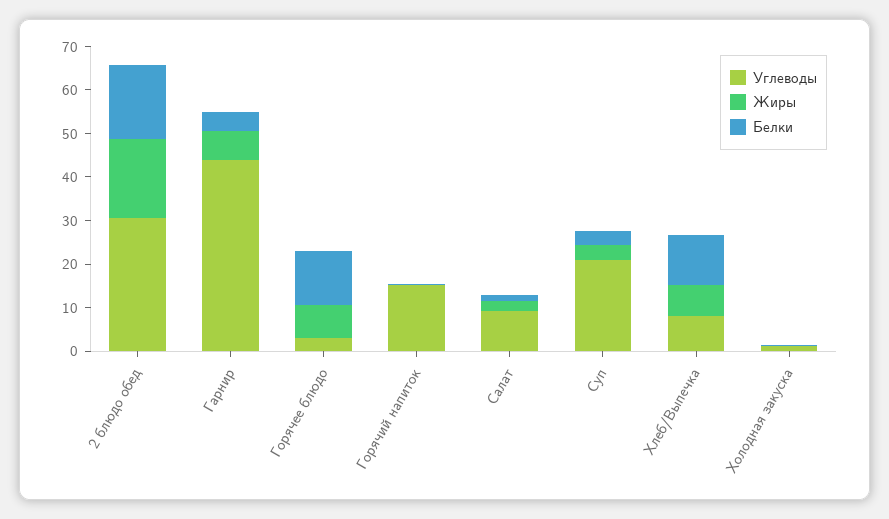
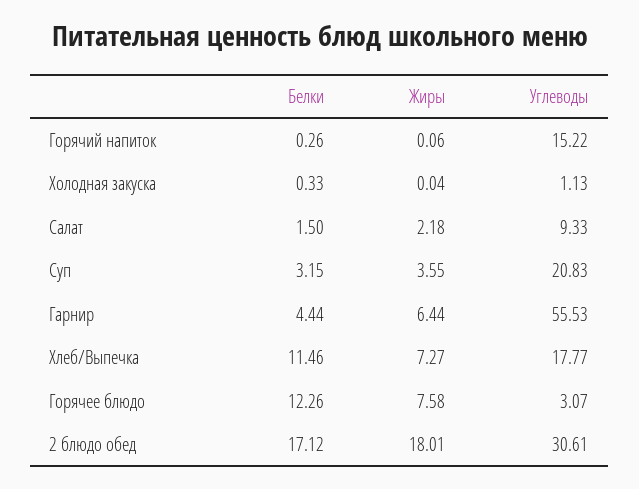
  {
    "Углеводы": {
      "2 блюдо обед": 30.61,
-     "Гарнир": 44,
+     "Гарнир": 55.53,
      "Горячее блюдо": 3.07,
      "Горячий напиток": 15.22,
      "Салат": 9.33,
      "Суп": 20.83,
-     "Хлеб/Выпечка": 8,
+     "Хлеб/Выпечка": 17.77,
      "Холодная закуска": 1.13
    },
    "Жиры": {
      "2 блюдо обед": 18.01,
      "Гарнир": 6.44,
      "Горячее блюдо": 7.58,
      "Горячий напиток": 0.06,
      "Салат": 2.18,
      "Суп": 3.55,
      "Хлеб/Выпечка": 7.27,
      "Холодная закуска": 0.04
    },
    "Белки": {
      "2 блюдо обед": 17.12,
      "Гарнир": 4.44,
      "Горячее блюдо": 12.26,
      "Горячий напиток": 0.26,
      "Салат": 1.5,
      "Суп": 3.15,
      "Хлеб/Выпечка": 11.46,
      "Холодная закуска": 0.33
    }
  }

